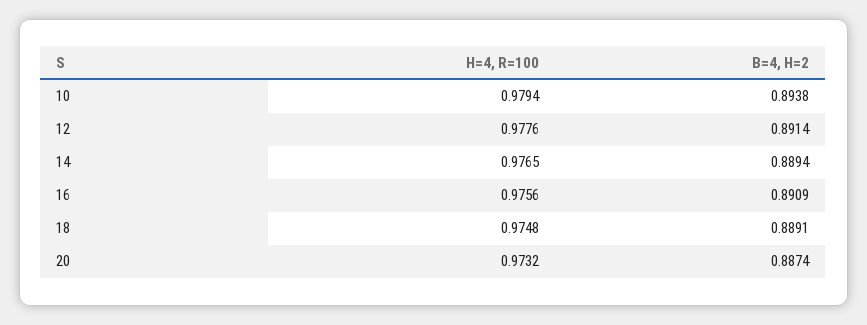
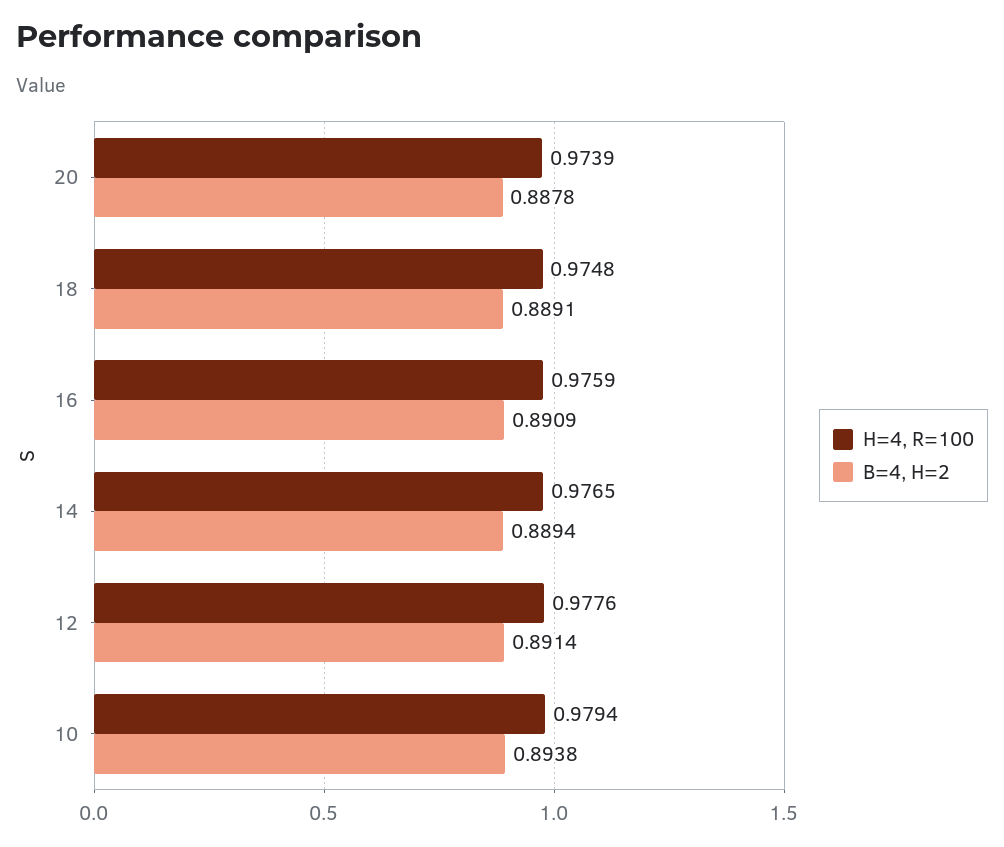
  {
    "H=4, R=100": {
      "10": 0.9794,
      "12": 0.9776,
      "14": 0.9765,
-     "16": 0.9756,
+     "16": 0.9759,
      "18": 0.9748,
-     "20": 0.9732
+     "20": 0.9739
    },
    "B=4, H=2": {
      "10": 0.8938,
      "12": 0.8914,
      "14": 0.8894,
      "16": 0.8909,
      "18": 0.8891,
-     "20": 0.8874
+     "20": 0.8878
    }
  }

